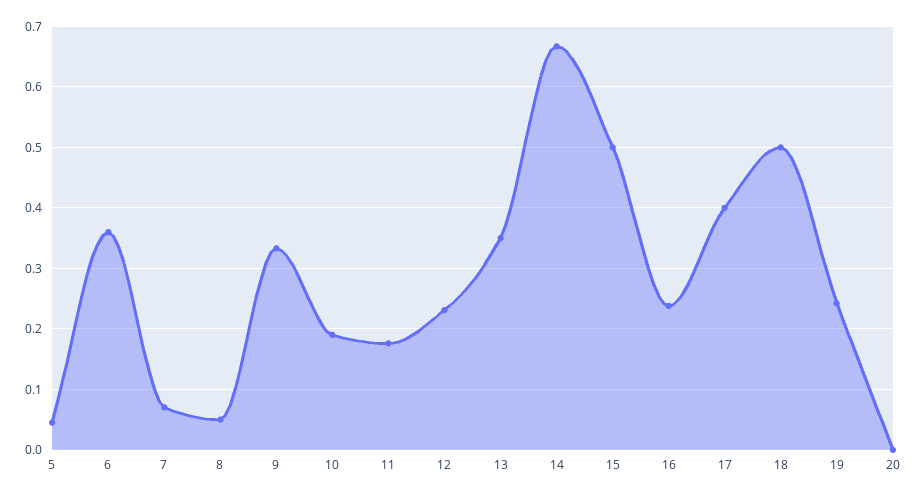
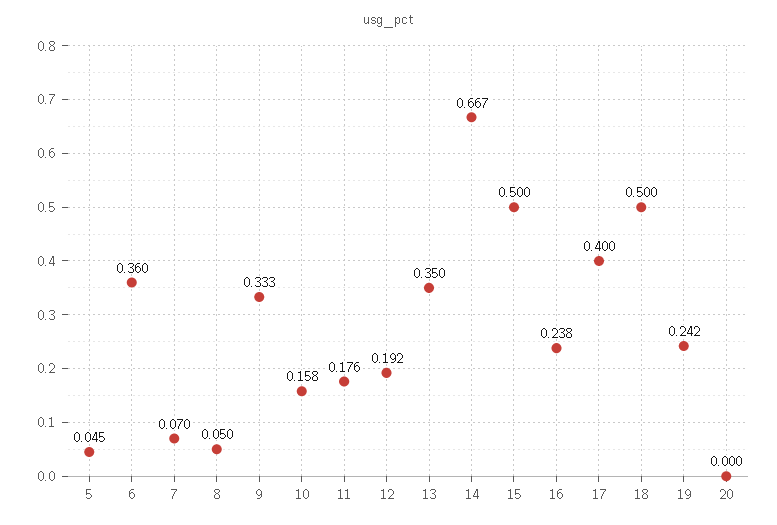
  {
    "5": 0.045,
    "6": 0.36,
    "7": 0.07,
    "8": 0.05,
    "9": 0.333,
-   "10": 0.19,
+   "10": 0.158,
    "11": 0.176,
-   "12": 0.23,
+   "12": 0.192,
    "13": 0.35,
    "14": 0.667,
    "15": 0.5,
    "16": 0.238,
    "17": 0.4,
    "18": 0.5,
    "19": 0.242,
    "20": 0
  }

